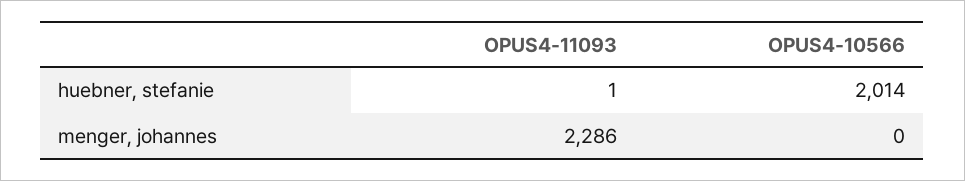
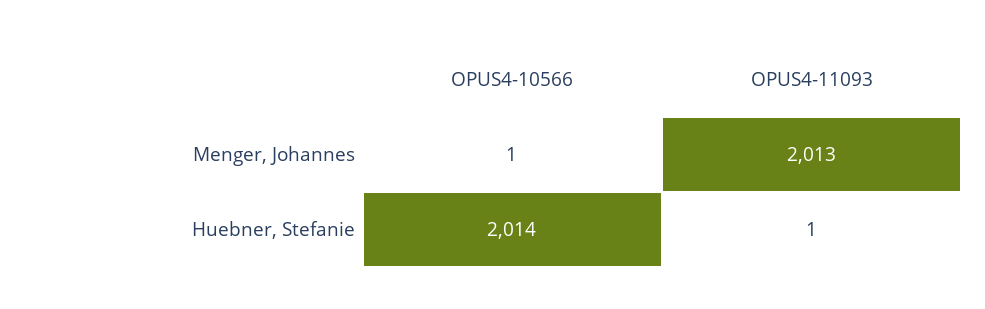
  {
    "OPUS4-11093": {
      "huebner, stefanie": 1,
-     "menger, johannes": 2286
+     "menger, johannes": 2013
    },
    "OPUS4-10566": {
      "huebner, stefanie": 2014,
-     "menger, johannes": 0
+     "menger, johannes": 1
    }
  }

